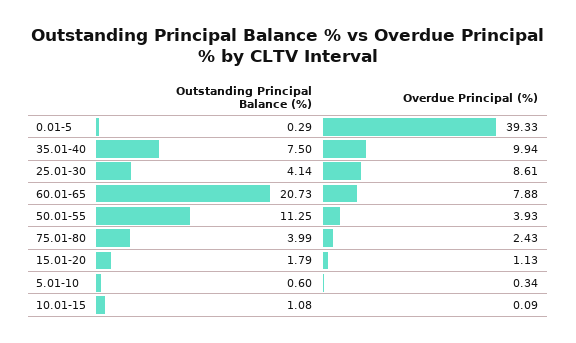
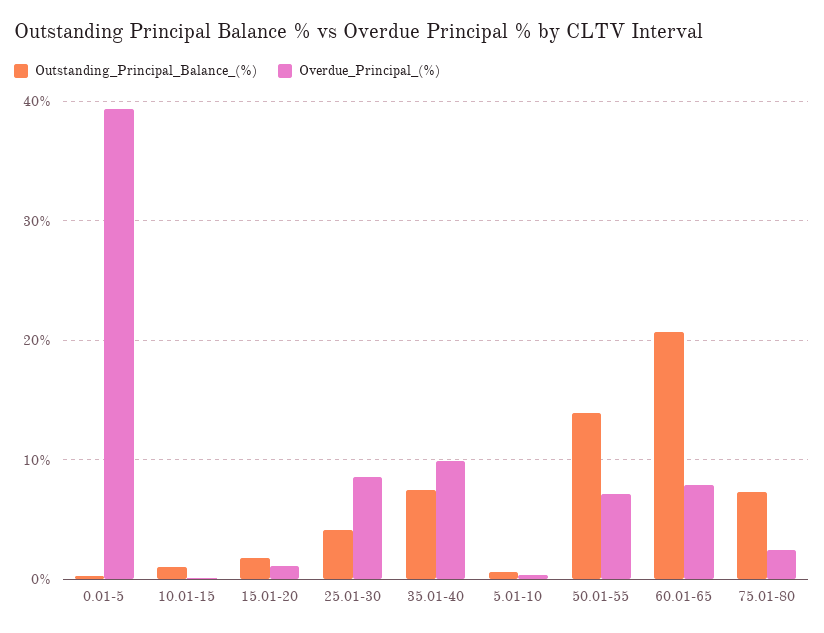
  {
    "Outstanding Principal Balance (%)": {
      "0.01-5": 0.29,
      "35.01-40": 7.5,
      "25.01-30": 4.14,
      "60.01-65": 20.73,
-     "50.01-55": 11.25,
+     "50.01-55": 14,
-     "75.01-80": 3.99,
+     "75.01-80": 7,
      "15.01-20": 1.79,
      "5.01-10": 0.6,
      "10.01-15": 1.08
    },
    "Overdue Principal (%)": {
      "0.01-5": 39.33,
      "35.01-40": 9.94,
      "25.01-30": 8.61,
      "60.01-65": 7.88,
-     "50.01-55": 3.93,
+     "50.01-55": 7,
      "75.01-80": 2.43,
      "15.01-20": 1.13,
      "5.01-10": 0.34,
      "10.01-15": 0.09
    }
  }

